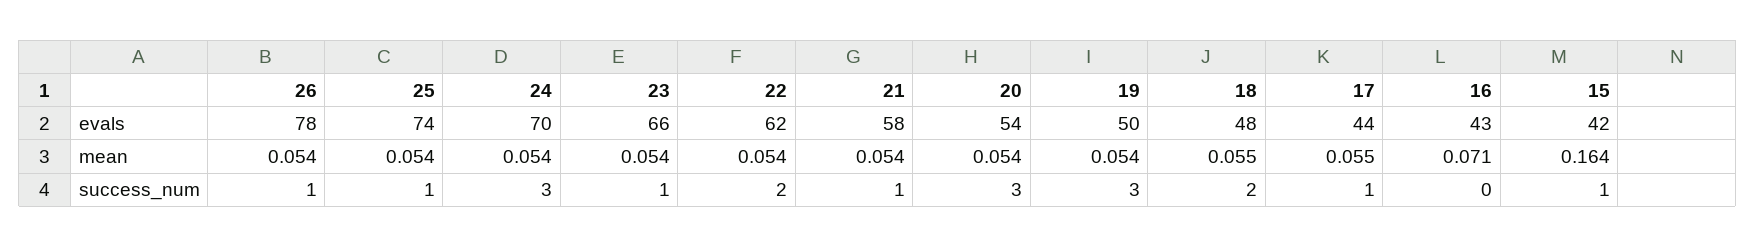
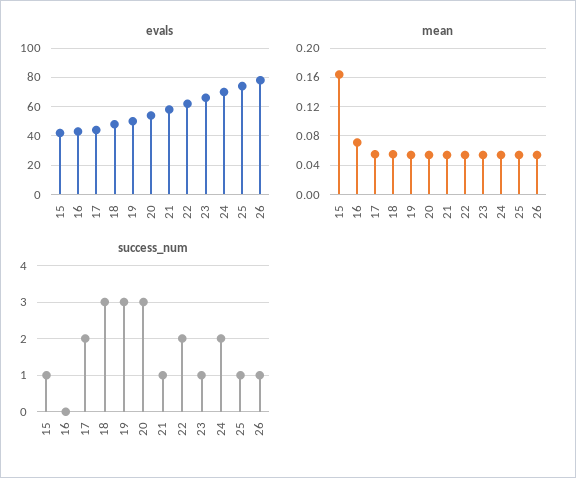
  {
    "evals": {
      "26": 78,
      "25": 74,
      "24": 70,
      "23": 66,
      "22": 62,
      "21": 58,
      "20": 54,
      "19": 50,
      "18": 48,
      "17": 44,
      "16": 43,
      "15": 42
    },
    "mean": {
      "26": 0.054,
      "25": 0.054,
      "24": 0.054,
      "23": 0.054,
      "22": 0.054,
      "21": 0.054,
      "20": 0.054,
      "19": 0.054,
      "18": 0.055,
      "17": 0.055,
      "16": 0.071,
      "15": 0.164
    },
    "success_num": {
      "26": 1,
      "25": 1,
-     "24": 3,
+     "24": 2,
      "23": 1,
      "22": 2,
      "21": 1,
      "20": 3,
      "19": 3,
-     "18": 2,
+     "18": 3,
-     "17": 1,
+     "17": 2,
      "16": 0,
      "15": 1
    }
  }

